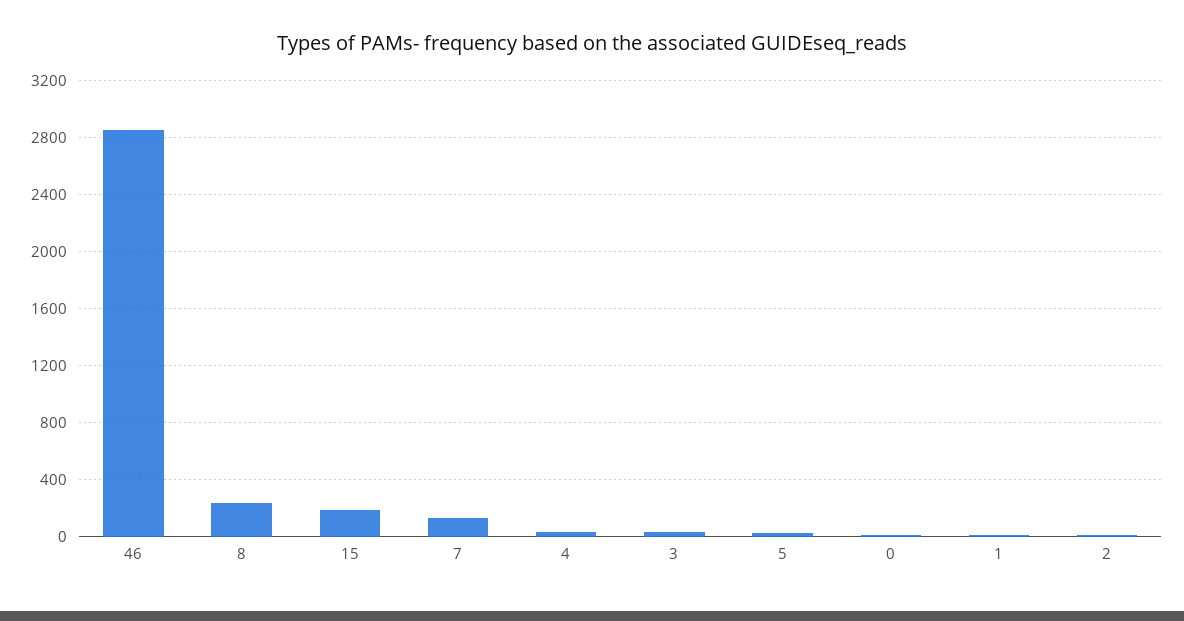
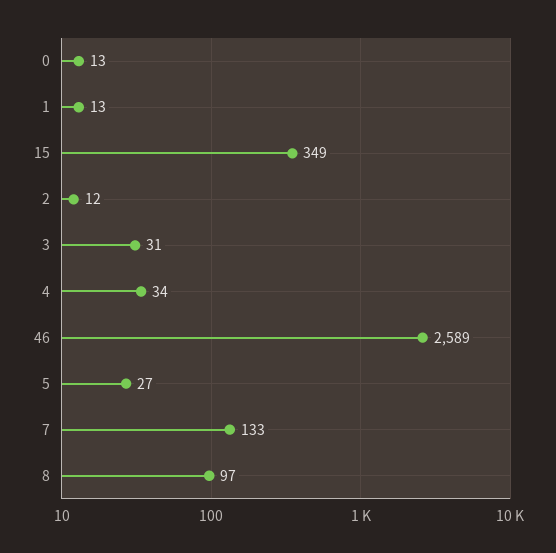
  {
-   "46": 2850,
+   "46": 2589,
-   "8": 250,
+   "8": 97,
-   "15": 200,
+   "15": 349,
    "7": 133,
    "4": 34,
    "3": 31,
    "5": 27,
    "0": 13,
    "1": 13,
    "2": 12
  }

